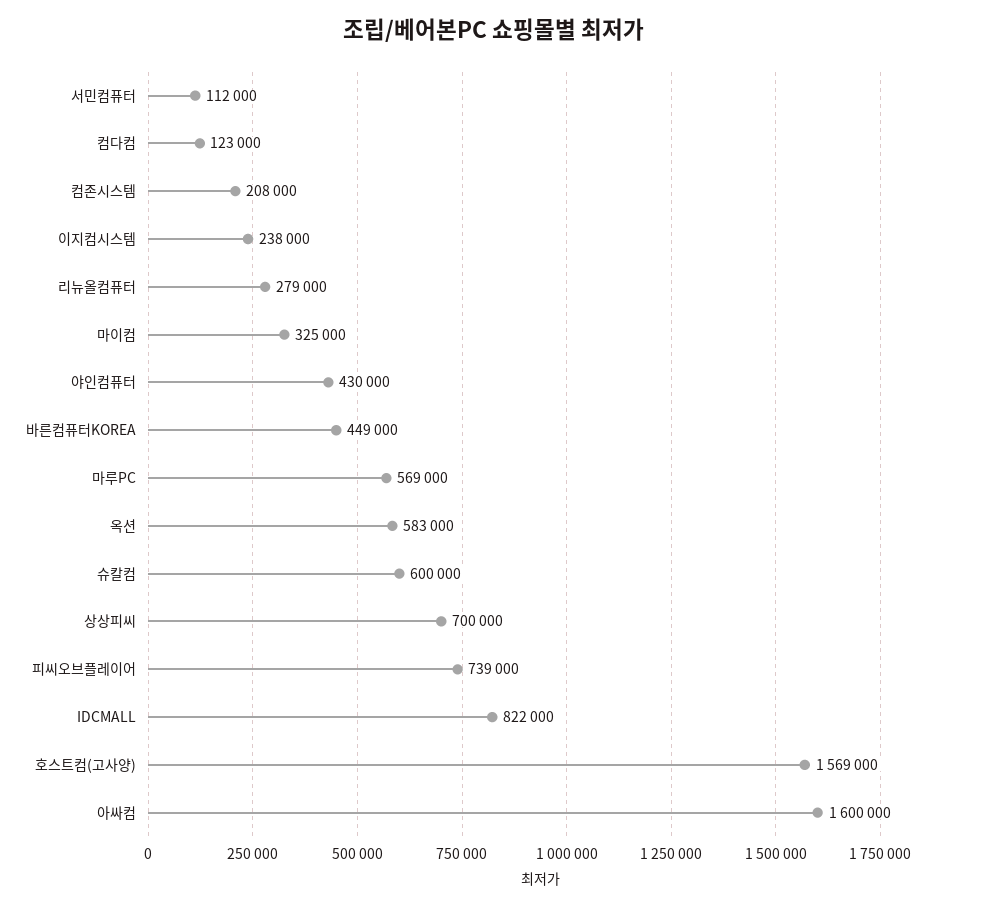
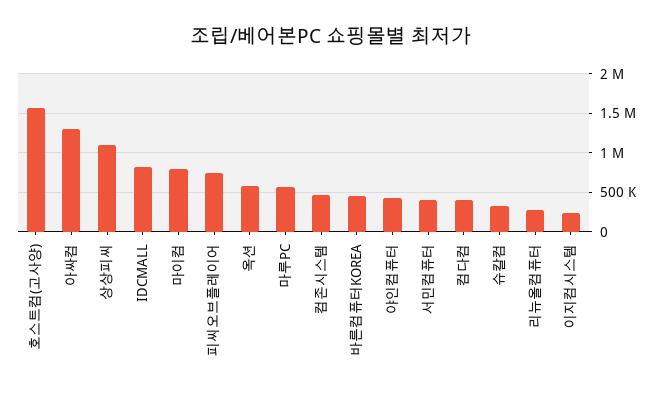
  {
-   "서민컴퓨터": 112000,
+   "서민컴퓨터": 400000,
-   "컴다컴": 123000,
+   "컴다컴": 400000,
-   "컴존시스템": 208000,
+   "컴존시스템": 500000,
    "이지컴시스템": 238000,
    "리뉴올컴퓨터": 279000,
-   "마이컴": 325000,
+   "마이컴": 800000,
    "야인컴퓨터": 430000,
    "바른컴퓨터KOREA": 449000,
    "마루PC": 569000,
    "옥션": 583000,
-   "슈칼컴": 600000,
+   "슈칼컴": 300000,
-   "상상피씨": 700000,
+   "상상피씨": 1100000,
    "피씨오브플레이어": 739000,
    "IDCMALL": 822000,
    "호스트컴(고사양)": 1569000,
-   "아싸컴": 1600000
+   "아싸컴": 1300000
  }

